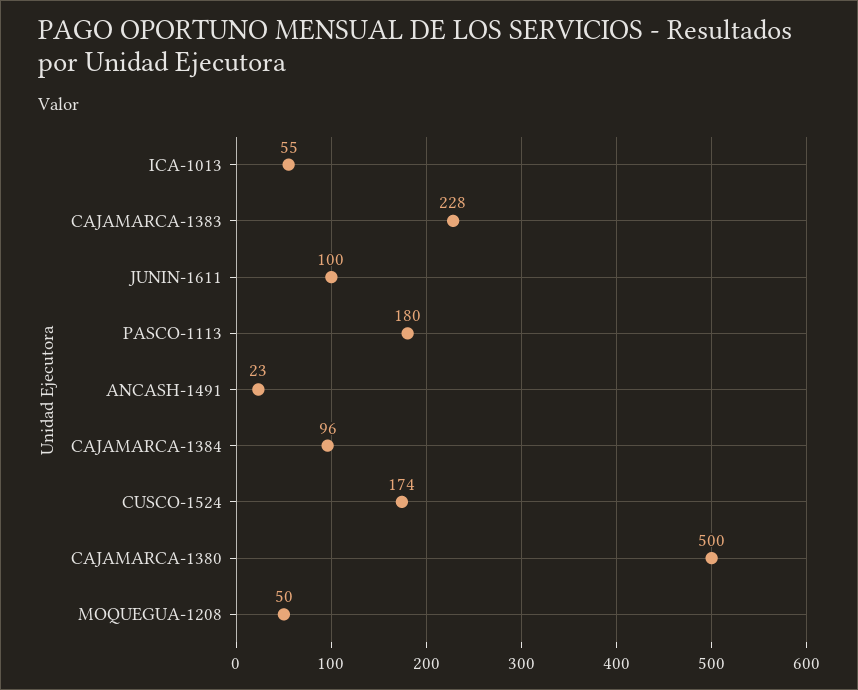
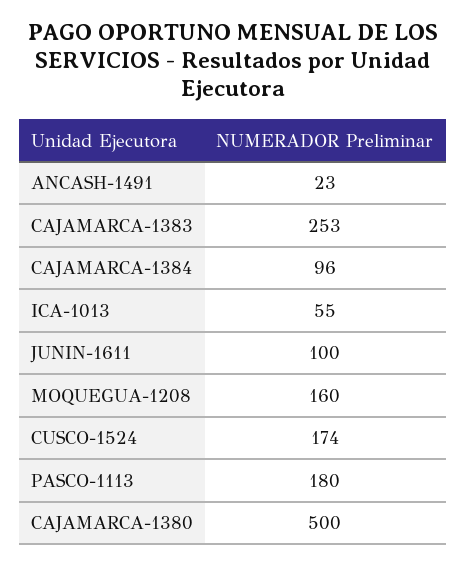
  {
    "ICA-1013": 55,
-   "CAJAMARCA-1383": 228,
+   "CAJAMARCA-1383": 253,
    "JUNIN-1611": 100,
    "PASCO-1113": 180,
    "ANCASH-1491": 23,
    "CAJAMARCA-1384": 96,
    "CUSCO-1524": 174,
    "CAJAMARCA-1380": 500,
-   "MOQUEGUA-1208": 50
+   "MOQUEGUA-1208": 160
  }

